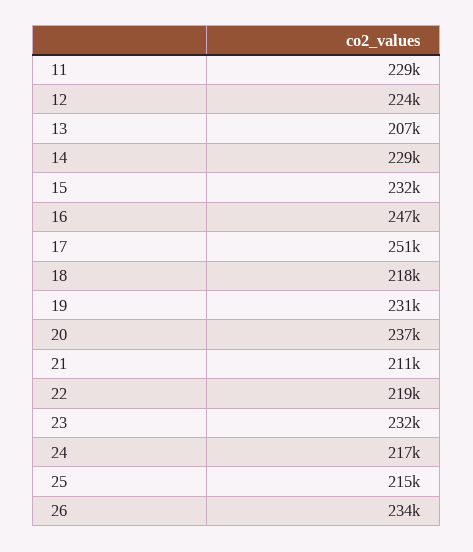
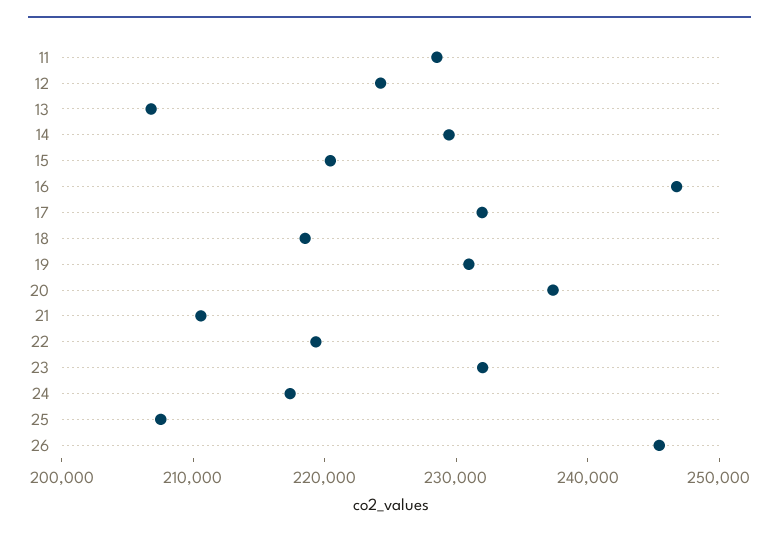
  {
    "11": 229000,
    "12": 224000,
    "13": 207000,
    "14": 229000,
-   "15": 232000,
+   "15": 220000,
    "16": 247000,
-   "17": 251000,
+   "17": 232000,
    "18": 218000,
    "19": 231000,
    "20": 237000,
    "21": 211000,
    "22": 219000,
    "23": 232000,
    "24": 217000,
-   "25": 215000,
+   "25": 208000,
-   "26": 234000
+   "26": 246000
  }

